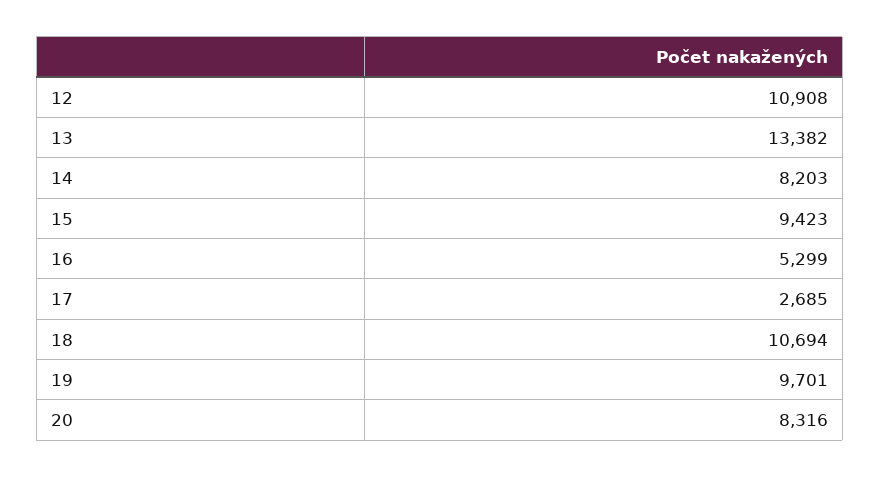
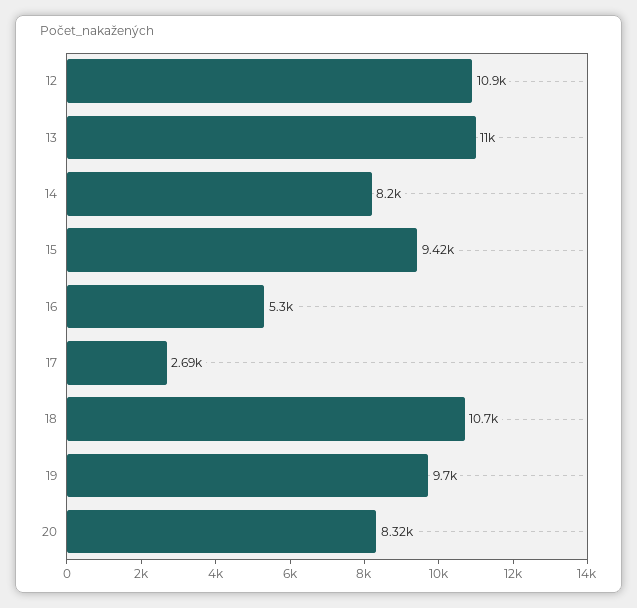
  {
    "12": 10908,
-   "13": 13382,
+   "13": 11000,
    "14": 8203,
    "15": 9423,
    "16": 5299,
    "17": 2685,
    "18": 10694,
    "19": 9701,
    "20": 8316
  }

